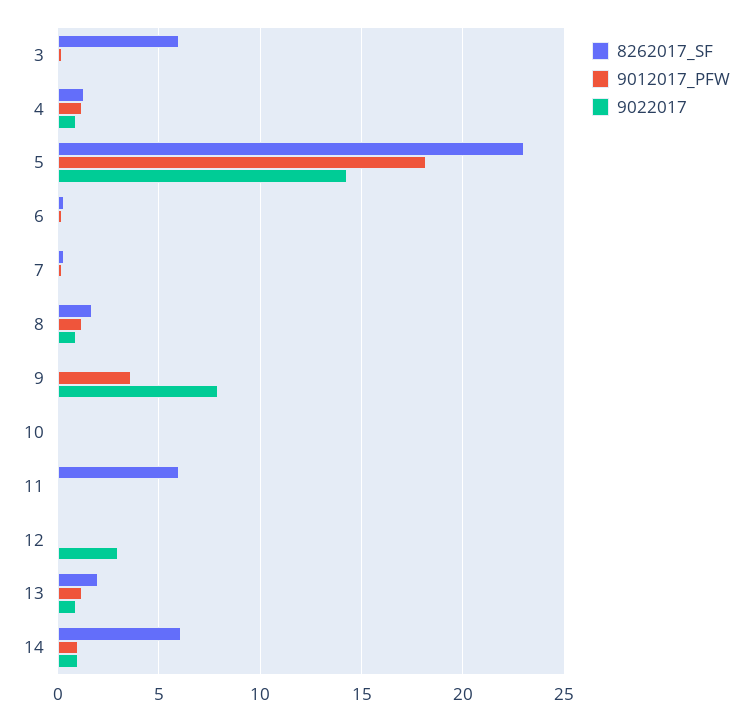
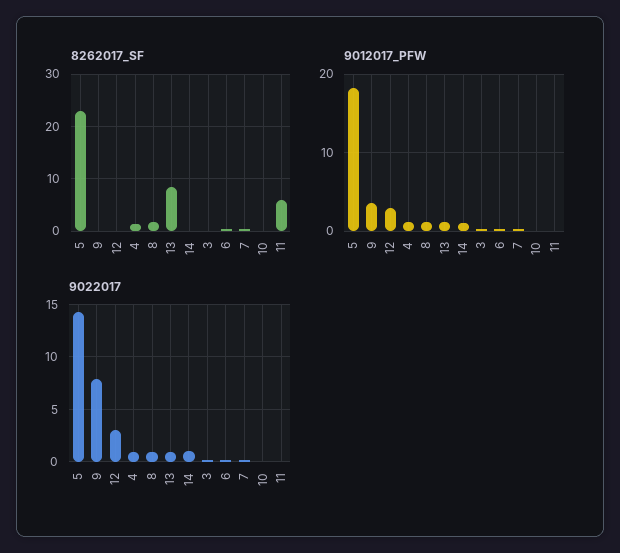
  {
    "8262017_SF": {
-     "3": 6,
+     "3": 0,
      "4": 1.5,
      "5": 23,
      "6": 0.5,
      "7": 0.5,
      "8": 1.5,
      "9": 0,
      "10": 0,
      "11": 6,
      "12": 0,
-     "13": 2,
+     "13": 8,
-     "14": 6
+     "14": 0
    },
    "9012017_PFW": {
      "3": 0,
      "4": 1,
      "5": 18,
      "6": 0,
      "7": 0,
      "8": 1,
      "9": 3.5,
      "10": 0,
      "11": 0,
-     "12": 0,
+     "12": 3,
      "13": 1,
      "14": 1
    },
    "9022017": {
      "3": 0,
      "4": 1,
      "5": 14.5,
      "6": 0,
      "7": 0,
      "8": 1,
      "9": 8,
      "10": 0,
      "11": 0,
      "12": 3,
      "13": 1,
      "14": 1
    }
  }

